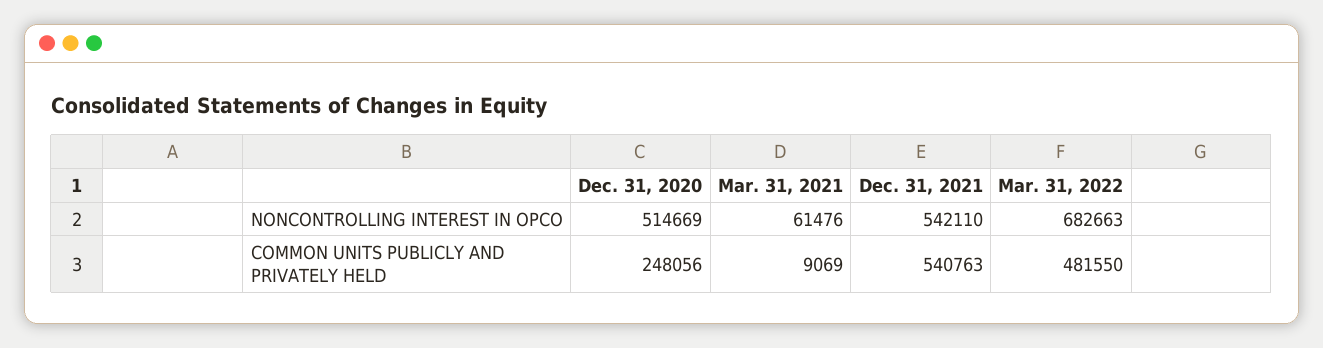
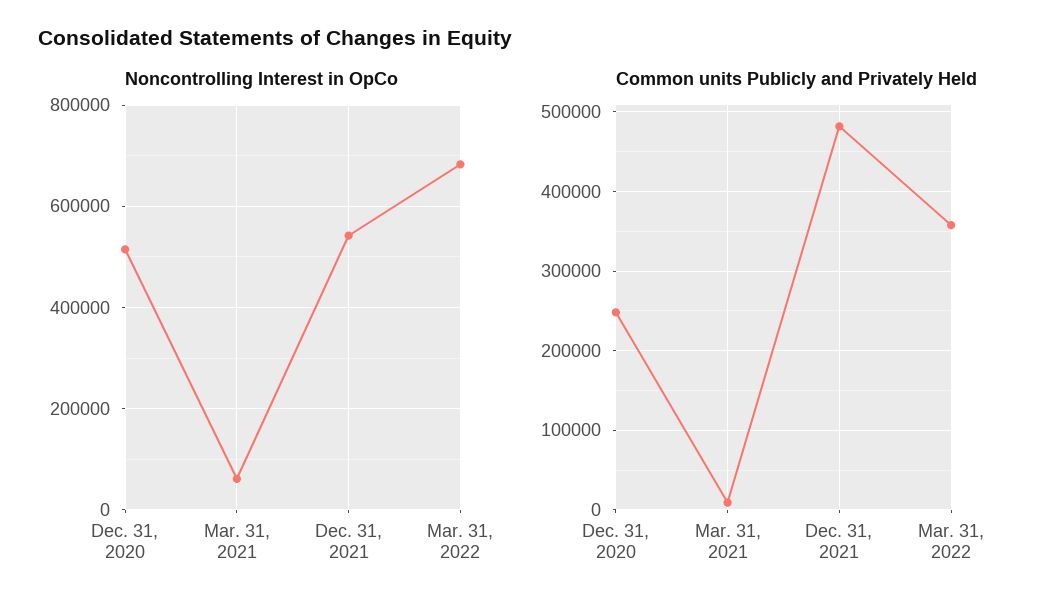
  {
    "NONCONTROLLING INTEREST IN OPCO": {
      "Dec. 31, 2020": 514669,
      "Mar. 31, 2021": 61476,
      "Dec. 31, 2021": 542110,
      "Mar. 31, 2022": 682663
    },
    "COMMON UNITS PUBLICLY AND PRIVATELY HELD": {
      "Dec. 31, 2020": 248056,
      "Mar. 31, 2021": 9069,
-     "Dec. 31, 2021": 540763,
+     "Dec. 31, 2021": 480000,
-     "Mar. 31, 2022": 481550
+     "Mar. 31, 2022": 360000
    }
  }

